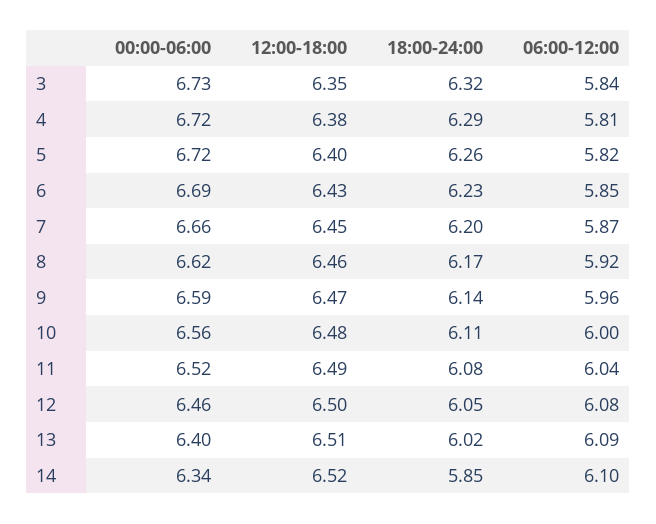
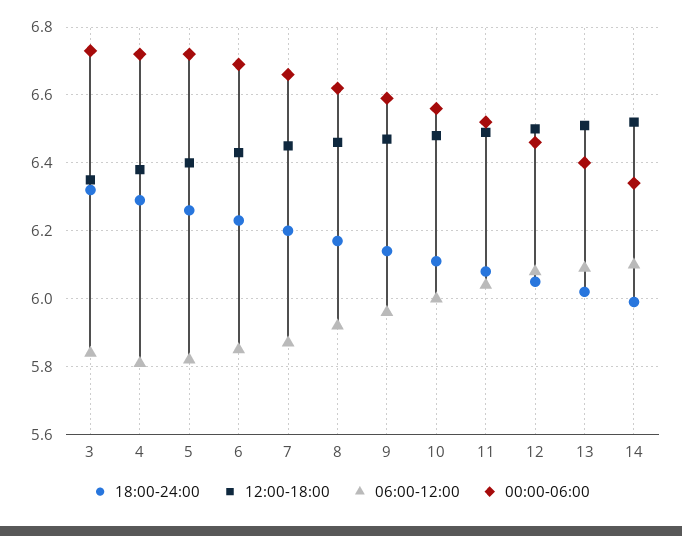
  {
    "00:00-06:00": {
      "3": 6.73,
      "4": 6.72,
      "5": 6.72,
      "6": 6.69,
      "7": 6.66,
      "8": 6.62,
      "9": 6.59,
      "10": 6.56,
      "11": 6.52,
      "12": 6.46,
      "13": 6.4,
      "14": 6.34
    },
    "12:00-18:00": {
      "3": 6.35,
      "4": 6.38,
      "5": 6.4,
      "6": 6.43,
      "7": 6.45,
      "8": 6.46,
      "9": 6.47,
      "10": 6.48,
      "11": 6.49,
      "12": 6.5,
      "13": 6.51,
      "14": 6.52
    },
    "18:00-24:00": {
      "3": 6.32,
      "4": 6.29,
      "5": 6.26,
      "6": 6.23,
      "7": 6.2,
      "8": 6.17,
      "9": 6.14,
      "10": 6.11,
      "11": 6.08,
      "12": 6.05,
      "13": 6.02,
-     "14": 5.85
+     "14": 6
    },
    "06:00-12:00": {
      "3": 5.84,
      "4": 5.81,
      "5": 5.82,
      "6": 5.85,
      "7": 5.87,
      "8": 5.92,
      "9": 5.96,
      "10": 6,
      "11": 6.04,
      "12": 6.08,
      "13": 6.09,
      "14": 6.1
    }
  }

